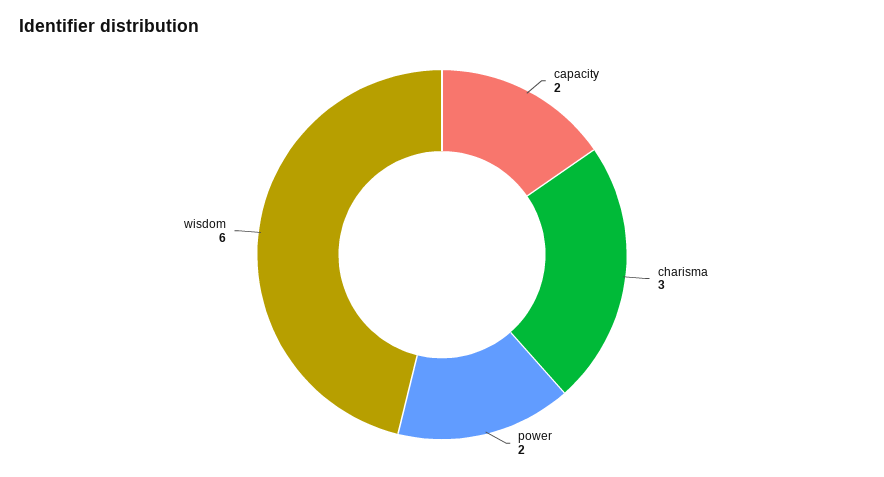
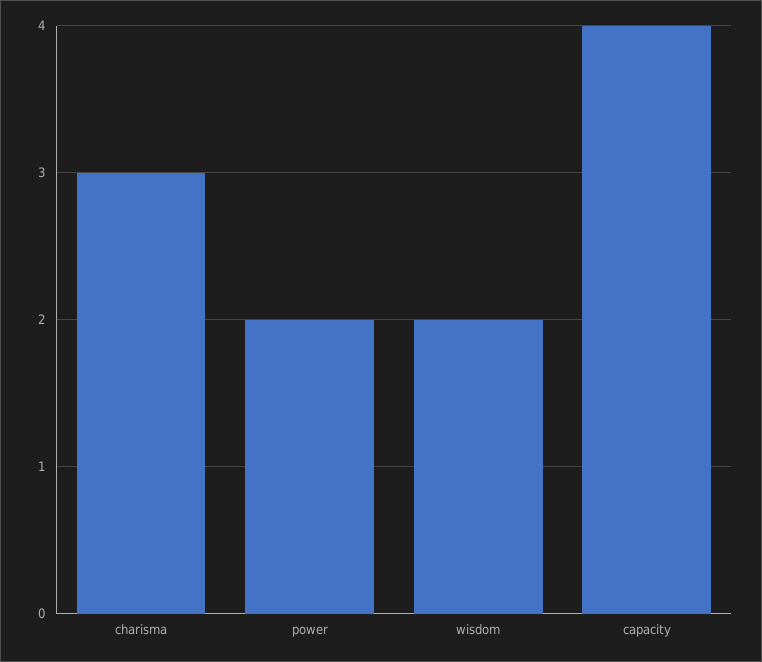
  {
-   "capacity": 2,
+   "capacity": 4,
    "charisma": 3,
    "power": 2,
-   "wisdom": 6
+   "wisdom": 2
  }

